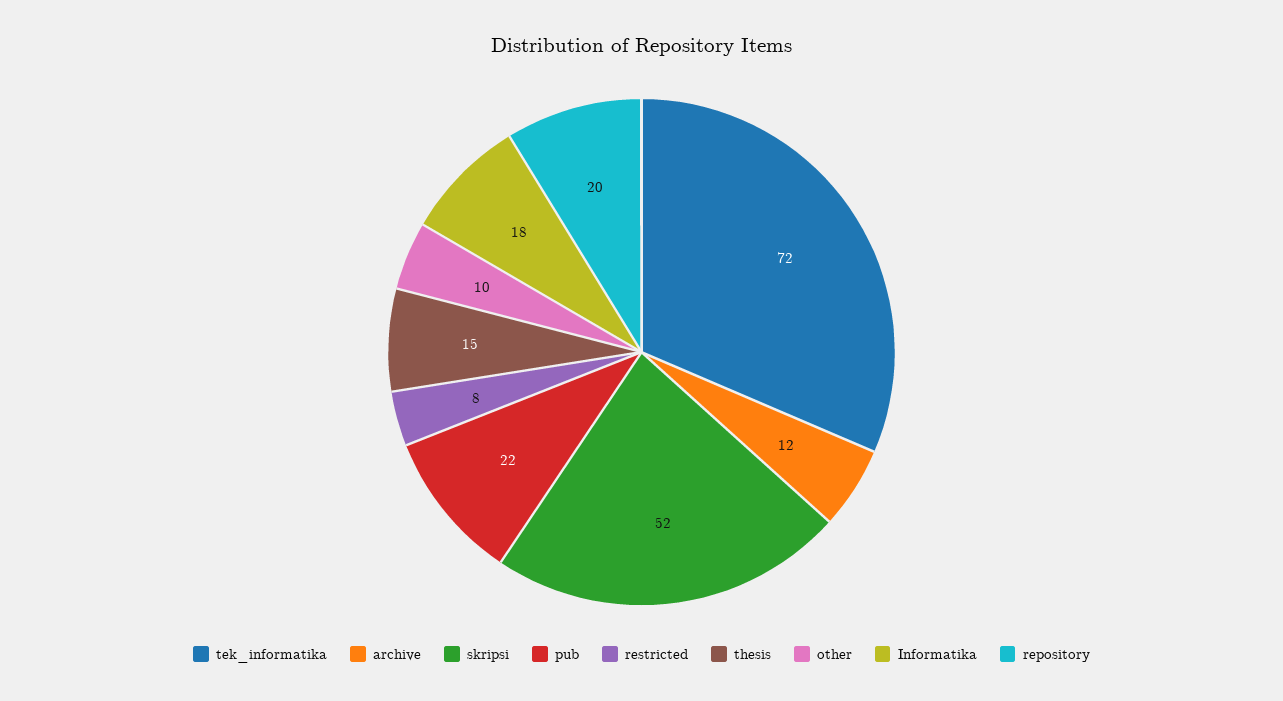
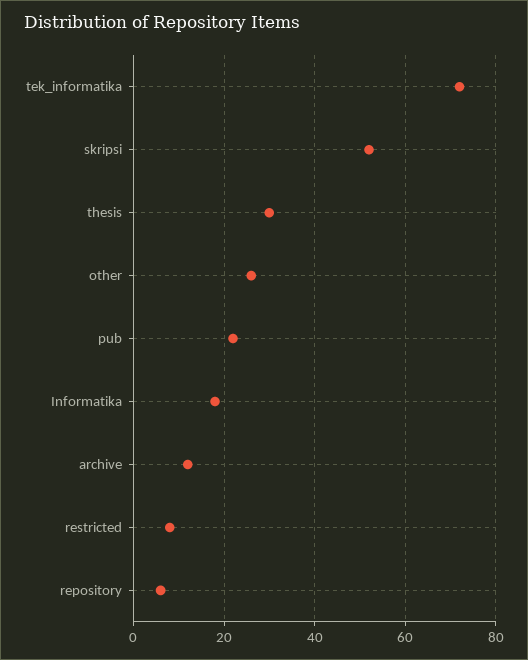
  {
    "tek_informatika": 72,
    "archive": 12,
    "skripsi": 52,
    "pub": 22,
    "restricted": 8,
-   "thesis": 15,
+   "thesis": 30,
-   "other": 10,
+   "other": 25,
    "Informatika": 18,
-   "repository": 20
+   "repository": 5
  }

